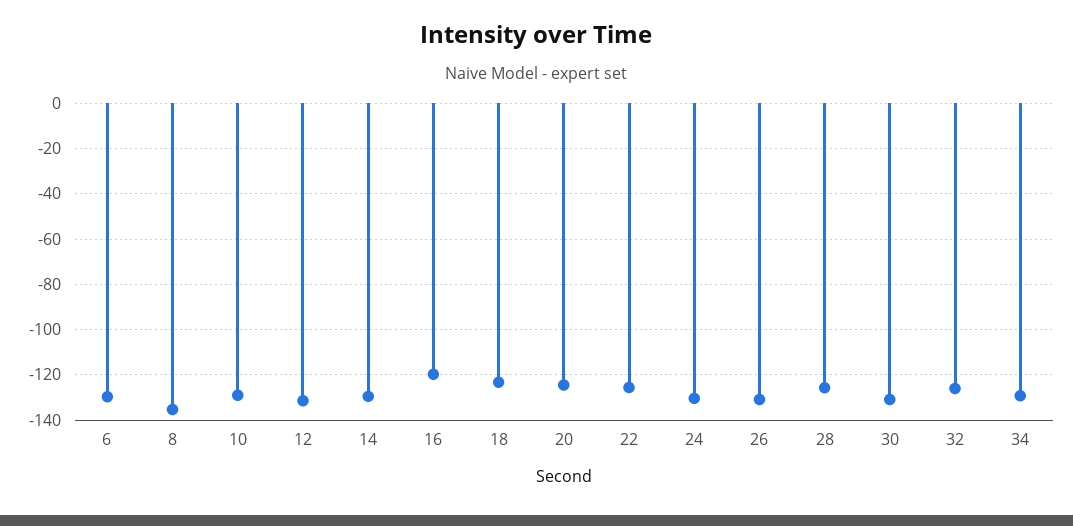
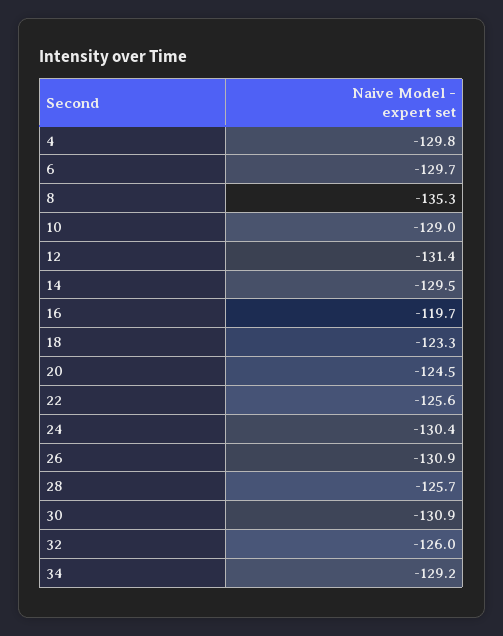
  {
    "6": -129.7,
    "8": -135.3,
    "10": -129,
    "12": -131.4,
    "14": -129.5,
    "16": -119.7,
    "18": -123.3,
    "20": -124.5,
    "22": -125.6,
    "24": -130.4,
    "26": -130.9,
    "28": -125.7,
    "30": -130.9,
    "32": -126,
-   "34": -129.2
+   "34": -129.2,
+   "4": -129.8
  }

